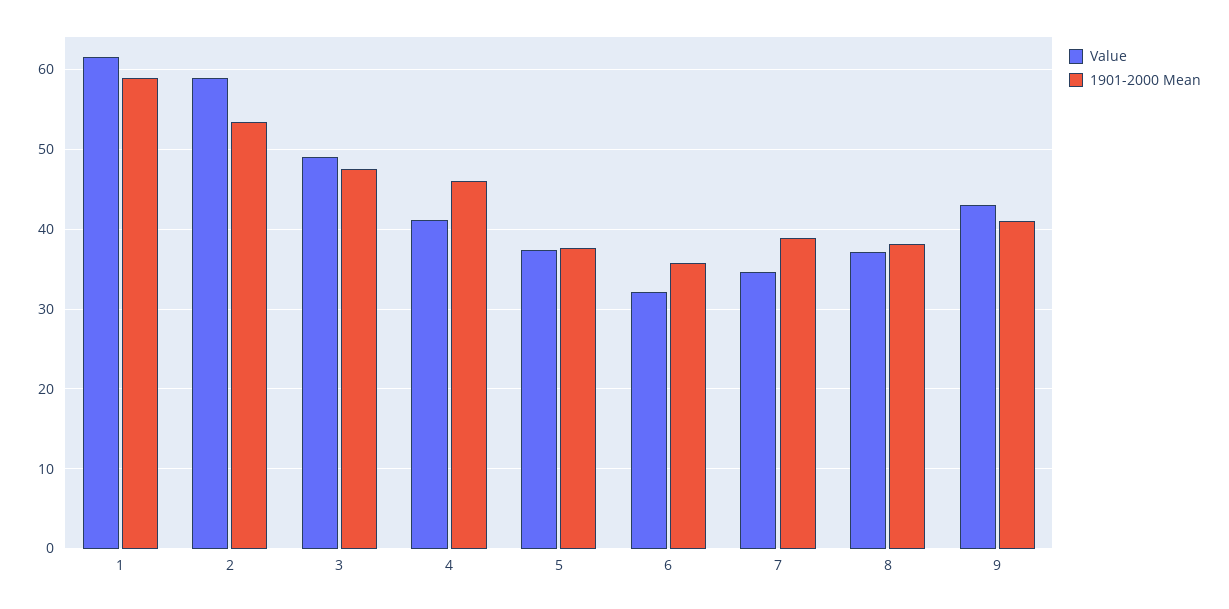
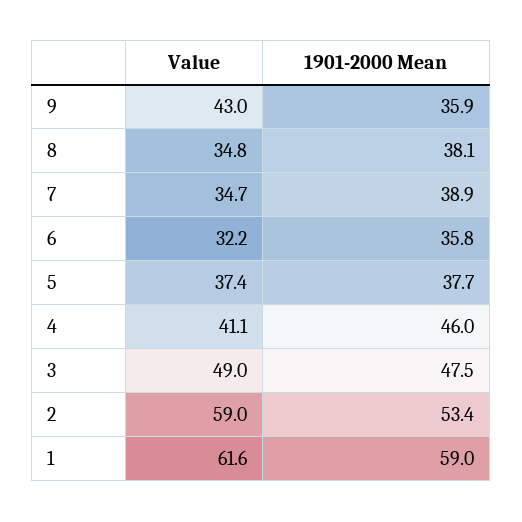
  {
    "Value": {
      "1": 61.6,
      "2": 59,
      "3": 49,
      "4": 41.1,
      "5": 37.4,
      "6": 32.2,
      "7": 34.7,
-     "8": 37,
+     "8": 34.8,
      "9": 43
    },
    "1901-2000 Mean": {
      "1": 59,
      "2": 53.4,
      "3": 47.5,
      "4": 46,
      "5": 37.7,
      "6": 35.8,
      "7": 38.9,
      "8": 38.1,
-     "9": 41
+     "9": 35.9
    }
  }

